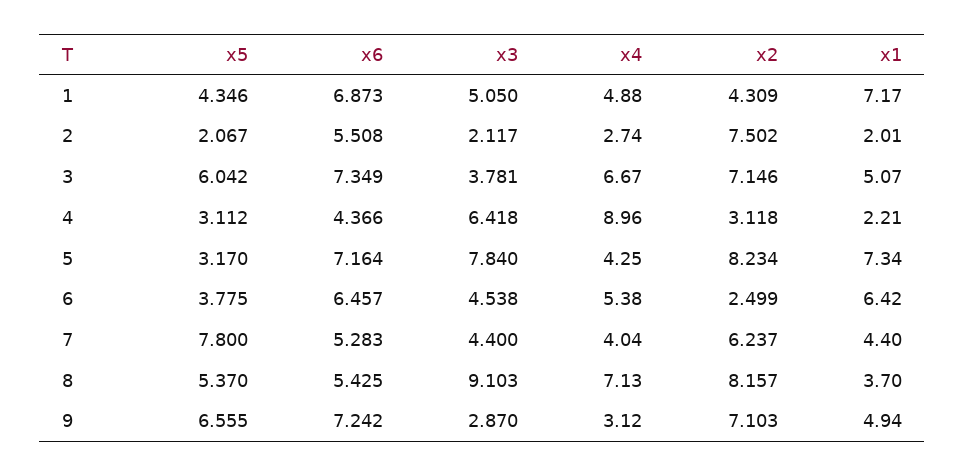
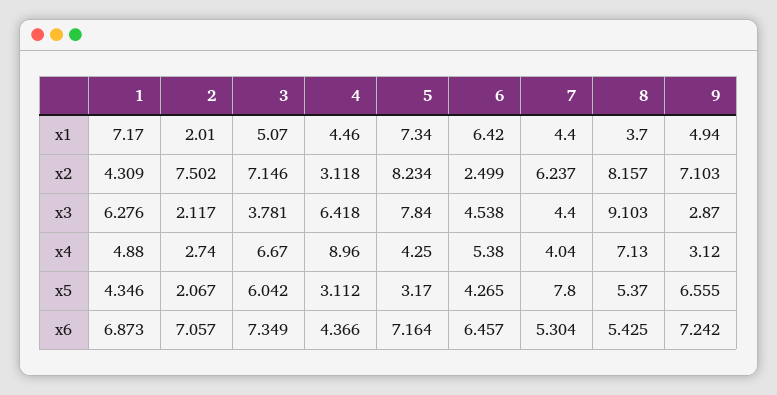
  {
    "x5": {
      "1": 4.346,
      "2": 2.067,
      "3": 6.042,
      "4": 3.112,
      "5": 3.17,
-     "6": 3.775,
+     "6": 4.265,
      "7": 7.8,
      "8": 5.37,
      "9": 6.555
    },
    "x6": {
      "1": 6.873,
-     "2": 5.508,
+     "2": 7.057,
      "3": 7.349,
      "4": 4.366,
      "5": 7.164,
      "6": 6.457,
-     "7": 5.283,
+     "7": 5.304,
      "8": 5.425,
      "9": 7.242
    },
    "x3": {
-     "1": 5.05,
+     "1": 6.276,
      "2": 2.117,
      "3": 3.781,
      "4": 6.418,
      "5": 7.84,
      "6": 4.538,
      "7": 4.4,
      "8": 9.103,
      "9": 2.87
    },
    "x4": {
      "1": 4.88,
      "2": 2.74,
      "3": 6.67,
      "4": 8.96,
      "5": 4.25,
      "6": 5.38,
      "7": 4.04,
      "8": 7.13,
      "9": 3.12
    },
    "x2": {
      "1": 4.309,
      "2": 7.502,
      "3": 7.146,
      "4": 3.118,
      "5": 8.234,
      "6": 2.499,
      "7": 6.237,
      "8": 8.157,
      "9": 7.103
    },
    "x1": {
      "1": 7.17,
      "2": 2.01,
      "3": 5.07,
-     "4": 2.21,
+     "4": 4.46,
      "5": 7.34,
      "6": 6.42,
      "7": 4.4,
      "8": 3.7,
      "9": 4.94
    }
  }

